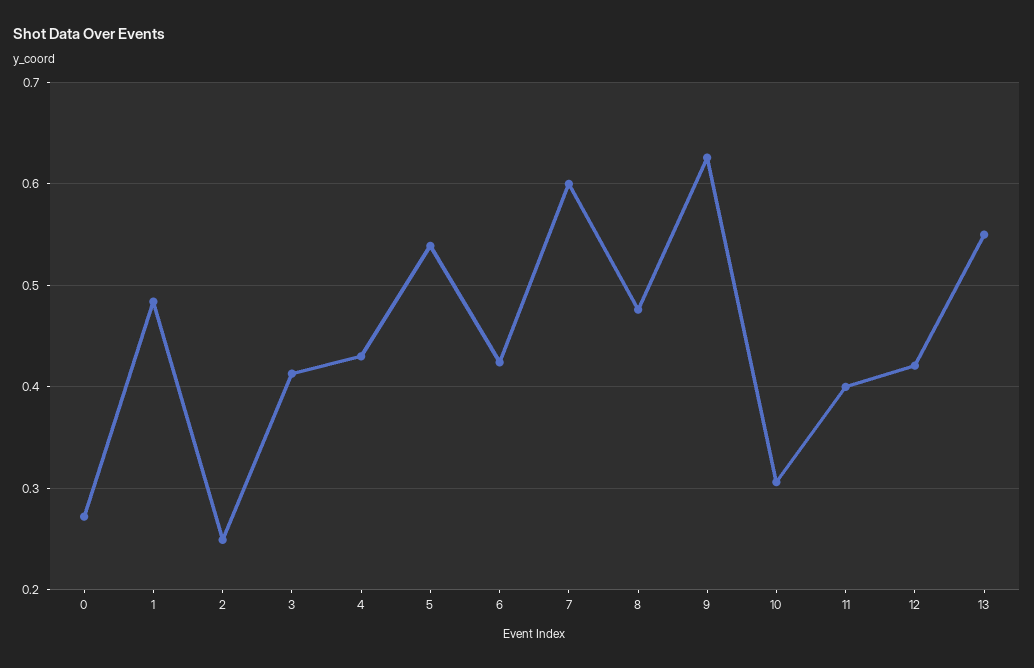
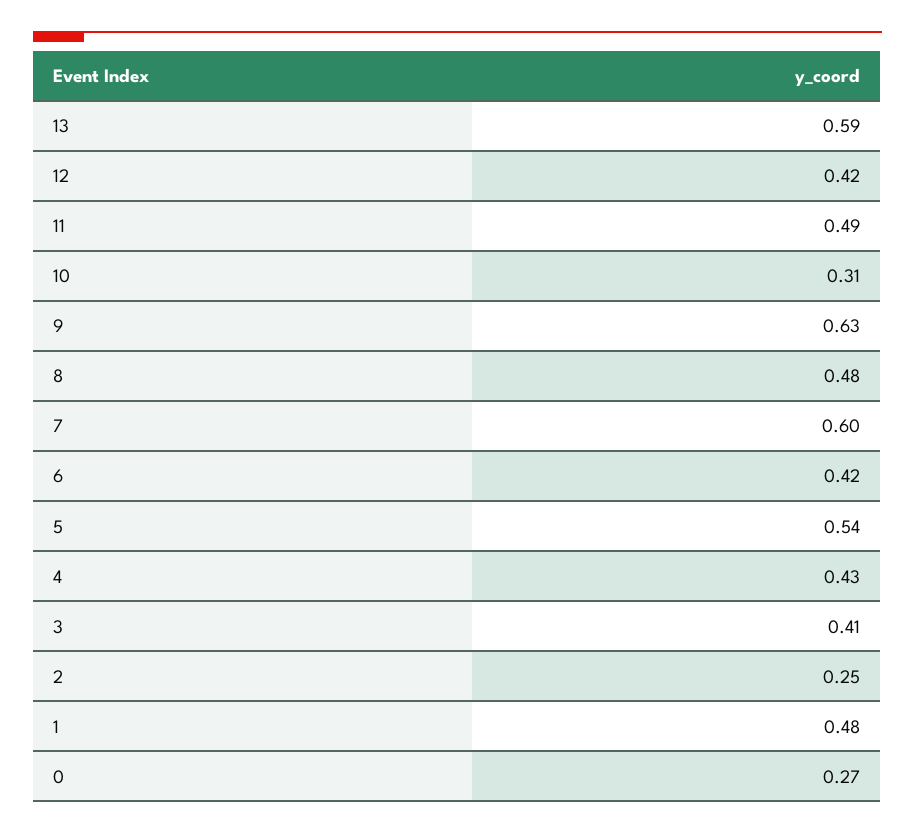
  {
    "0": 0.27,
    "1": 0.48,
    "2": 0.25,
    "3": 0.41,
    "4": 0.43,
    "5": 0.54,
    "6": 0.42,
    "7": 0.6,
    "8": 0.48,
    "9": 0.63,
    "10": 0.31,
-   "11": 0.4,
+   "11": 0.49,
    "12": 0.42,
-   "13": 0.55
+   "13": 0.59
  }

